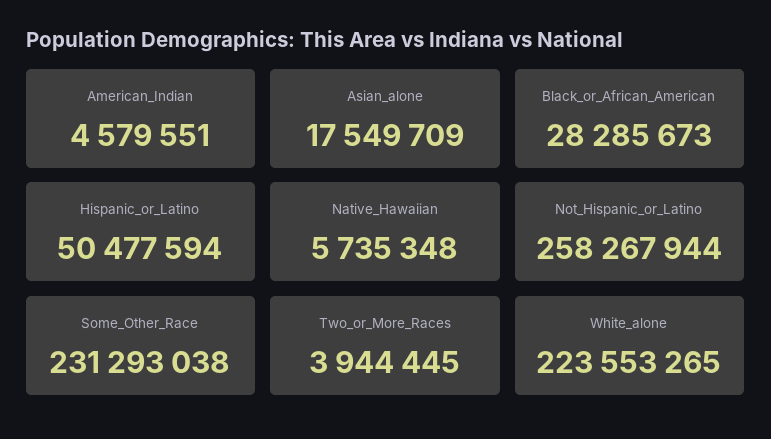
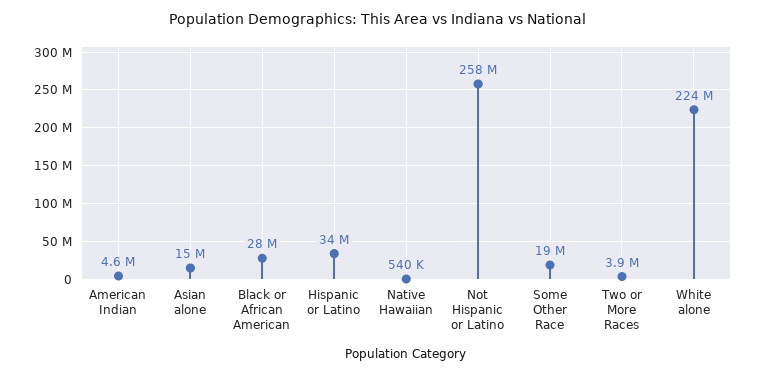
  {
    "American_Indian": 4579551,
-   "Asian_alone": 17549709,
+   "Asian_alone": 15000000,
    "Black_or_African_American": 28285673,
-   "Hispanic_or_Latino": 50477594,
+   "Hispanic_or_Latino": 34000000,
-   "Native_Hawaiian": 5735348,
+   "Native_Hawaiian": 540000,
    "Not_Hispanic_or_Latino": 258267944,
-   "Some_Other_Race": 231293038,
+   "Some_Other_Race": 19000000,
    "Two_or_More_Races": 3944445,
    "White_alone": 223553265
  }

